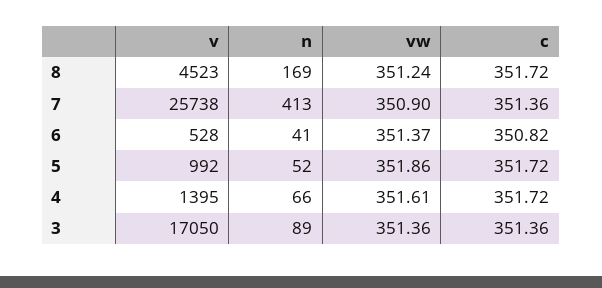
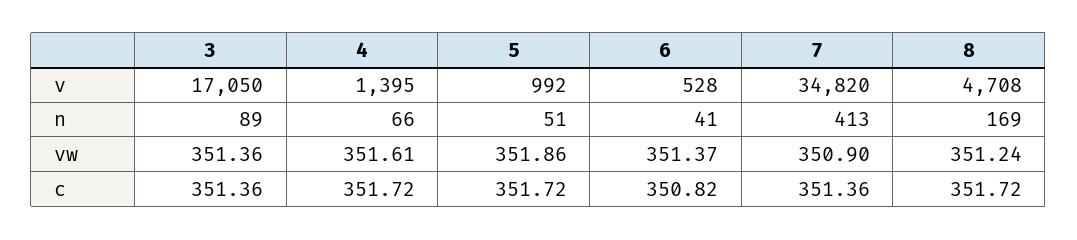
  {
    "v": {
-     "8": 4523,
+     "8": 4708,
-     "7": 25738,
+     "7": 34820,
      "6": 528,
      "5": 992,
      "4": 1395,
      "3": 17050
    },
    "n": {
      "8": 169,
      "7": 413,
      "6": 41,
-     "5": 52,
+     "5": 51,
      "4": 66,
      "3": 89
    },
    "vw": {
      "8": 351.24,
      "7": 350.9,
      "6": 351.37,
      "5": 351.86,
      "4": 351.61,
      "3": 351.36
    },
    "c": {
      "8": 351.72,
      "7": 351.36,
      "6": 350.82,
      "5": 351.72,
      "4": 351.72,
      "3": 351.36
    }
  }

